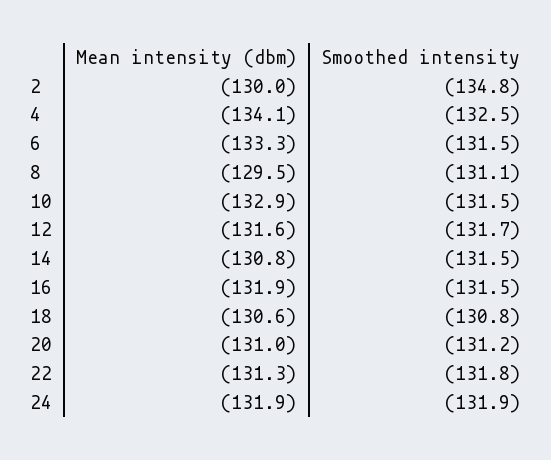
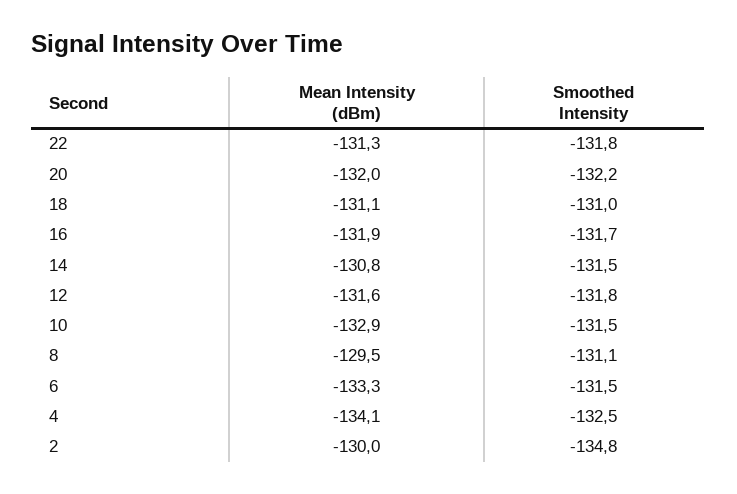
  {
    "Mean intensity (dbm)": {
      "2": -130,
      "4": -134.1,
      "6": -133.3,
      "8": -129.5,
      "10": -132.9,
      "12": -131.6,
      "14": -130.8,
      "16": -131.9,
-     "18": -130.6,
+     "18": -131.1,
-     "20": -131,
+     "20": -132,
-     "22": -131.3,
+     "22": -131.3
-     "24": -131.9
    },
    "Smoothed intensity": {
      "2": -134.8,
      "4": -132.5,
      "6": -131.5,
      "8": -131.1,
      "10": -131.5,
-     "12": -131.7,
+     "12": -131.8,
      "14": -131.5,
-     "16": -131.5,
+     "16": -131.7,
-     "18": -130.8,
+     "18": -131,
-     "20": -131.2,
+     "20": -132.2,
-     "22": -131.8,
+     "22": -131.8
-     "24": -131.9
    }
  }

